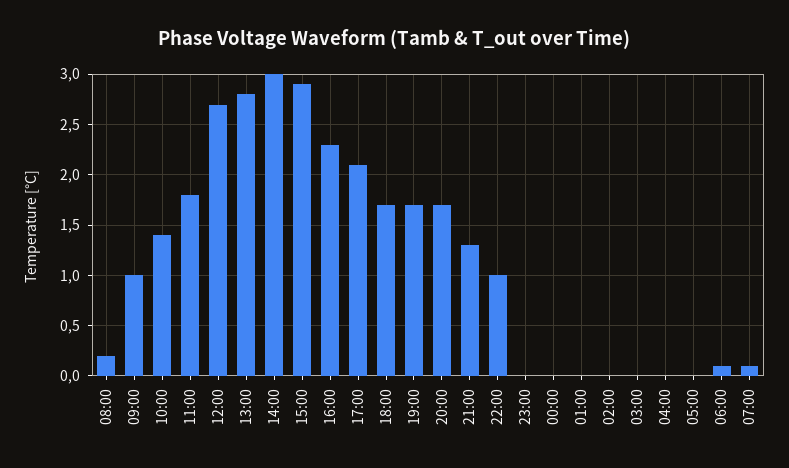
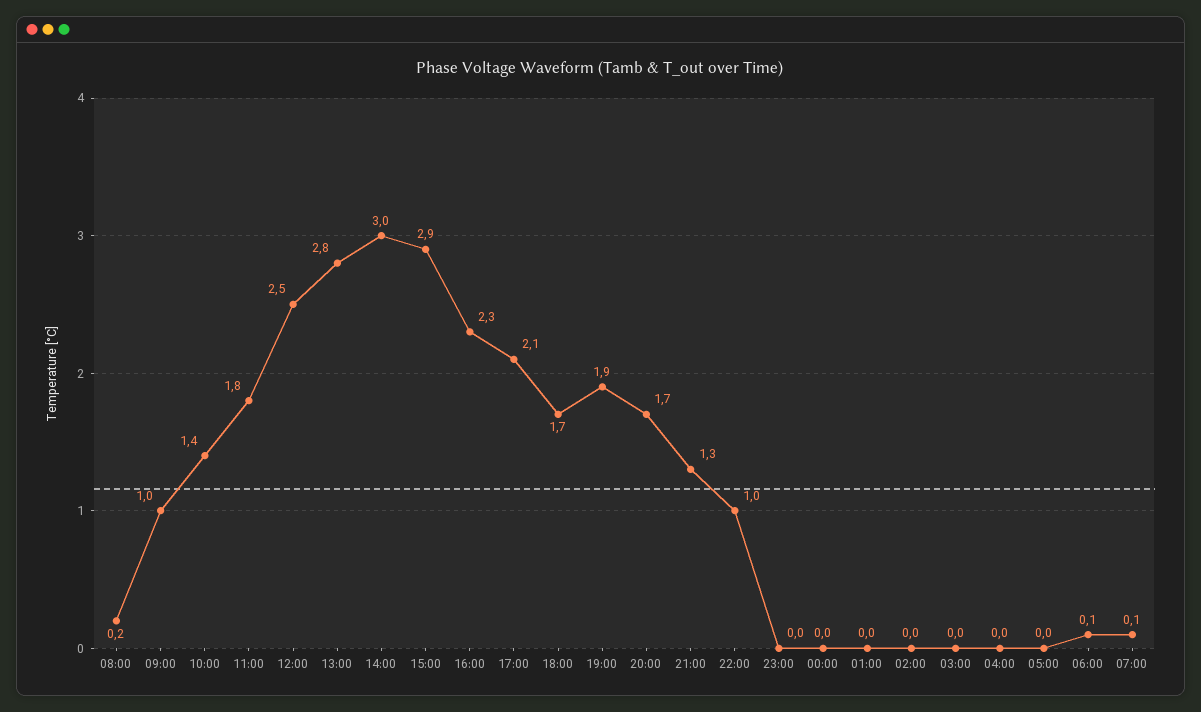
  {
    "08:00": 0.2,
    "09:00": 1,
    "10:00": 1.4,
    "11:00": 1.8,
-   "12:00": 2.7,
+   "12:00": 2.5,
    "13:00": 2.8,
    "14:00": 3,
    "15:00": 2.9,
    "16:00": 2.3,
    "17:00": 2.1,
    "18:00": 1.7,
-   "19:00": 1.7,
+   "19:00": 1.9,
    "20:00": 1.7,
    "21:00": 1.3,
    "22:00": 1,
    "23:00": 0,
    "00:00": 0,
    "01:00": 0,
    "02:00": 0,
    "03:00": 0,
    "04:00": 0,
    "05:00": 0,
    "06:00": 0.1,
    "07:00": 0.1
  }

